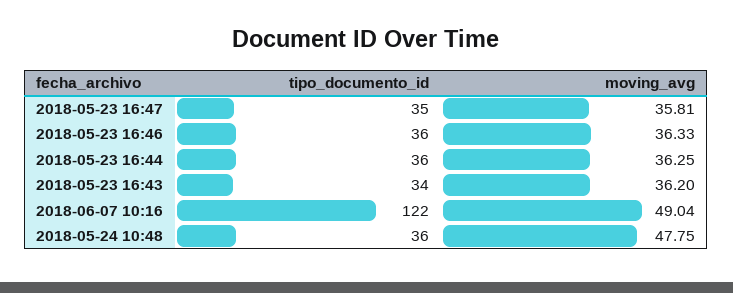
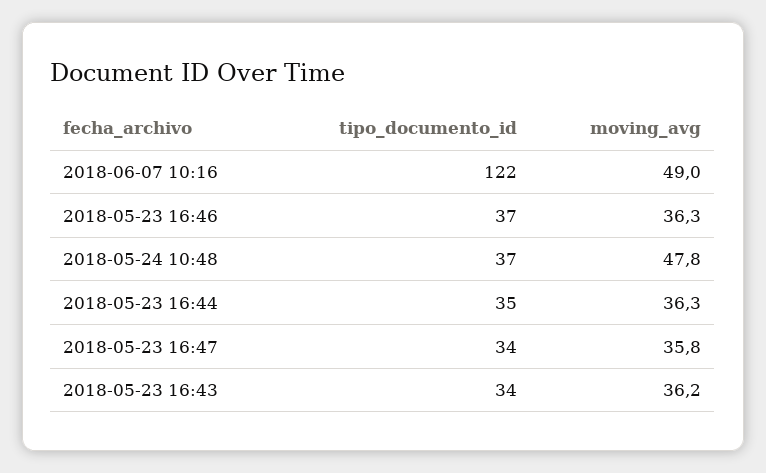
  {
    "tipo_documento_id": {
-     "2018-05-23 16:47": 35,
+     "2018-05-23 16:47": 34,
-     "2018-05-23 16:46": 36,
+     "2018-05-23 16:46": 37,
-     "2018-05-23 16:44": 36,
+     "2018-05-23 16:44": 35,
      "2018-05-23 16:43": 34,
      "2018-06-07 10:16": 122,
-     "2018-05-24 10:48": 36
+     "2018-05-24 10:48": 37
    },
    "moving_avg": {
      "2018-05-23 16:47": 35.81,
      "2018-05-23 16:46": 36.33,
      "2018-05-23 16:44": 36.25,
      "2018-05-23 16:43": 36.2,
      "2018-06-07 10:16": 49.04,
      "2018-05-24 10:48": 47.75
    }
  }

